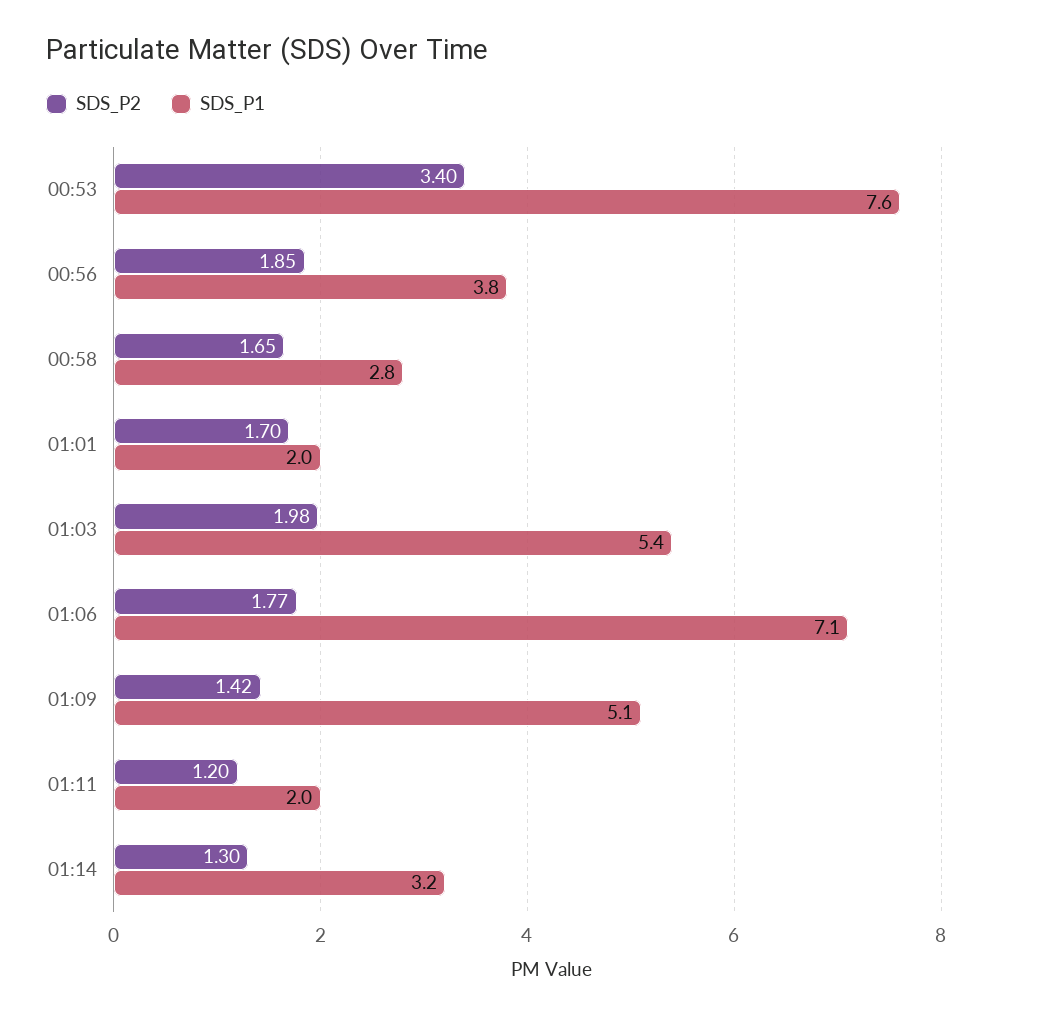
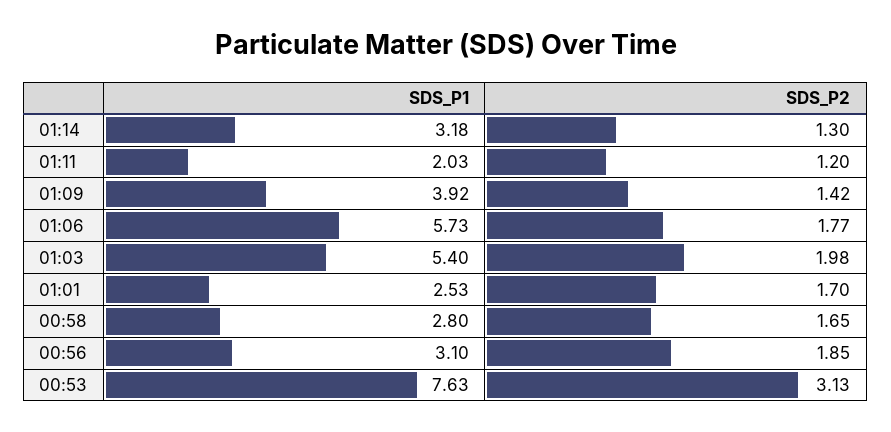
  {
    "SDS_P2": {
-     "00:53": 3.4,
+     "00:53": 3.13,
      "00:56": 1.85,
      "00:58": 1.65,
      "01:01": 1.7,
      "01:03": 1.98,
      "01:06": 1.77,
      "01:09": 1.42,
      "01:11": 1.2,
      "01:14": 1.3
    },
    "SDS_P1": {
      "00:53": 7.63,
-     "00:56": 3.8,
+     "00:56": 3.1,
      "00:58": 2.8,
-     "01:01": 2,
+     "01:01": 2.53,
      "01:03": 5.4,
-     "01:06": 7.1,
+     "01:06": 5.73,
-     "01:09": 5.1,
+     "01:09": 3.92,
      "01:11": 2.03,
      "01:14": 3.18
    }
  }

